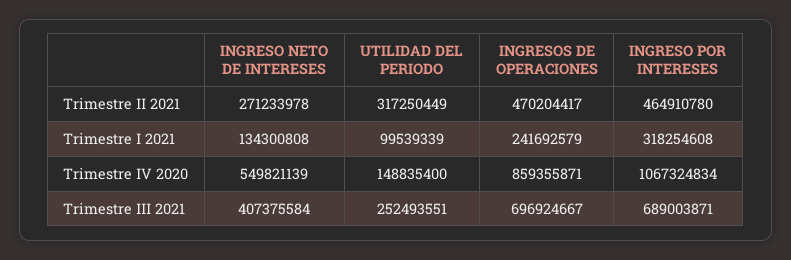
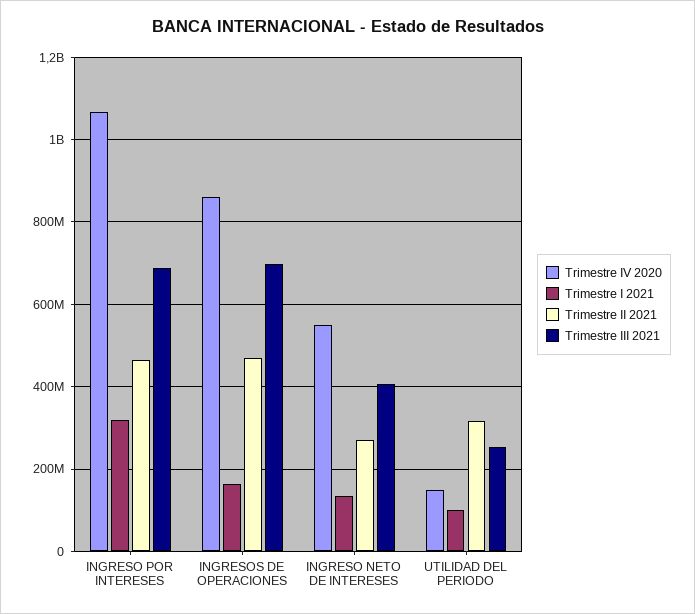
  {
    "Trimestre II 2021": {
      "INGRESO NETO DE INTERESES": 271233978,
      "UTILIDAD DEL PERIODO": 317250449,
      "INGRESOS DE OPERACIONES": 470204417,
      "INGRESO POR INTERESES": 464910780
    },
    "Trimestre I 2021": {
      "INGRESO NETO DE INTERESES": 134300808,
      "UTILIDAD DEL PERIODO": 99539339,
-     "INGRESOS DE OPERACIONES": 241692579,
+     "INGRESOS DE OPERACIONES": 160000000,
      "INGRESO POR INTERESES": 318254608
    },
    "Trimestre IV 2020": {
      "INGRESO NETO DE INTERESES": 549821139,
      "UTILIDAD DEL PERIODO": 148835400,
      "INGRESOS DE OPERACIONES": 859355871,
      "INGRESO POR INTERESES": 1067324834
    },
    "Trimestre III 2021": {
      "INGRESO NETO DE INTERESES": 407375584,
      "UTILIDAD DEL PERIODO": 252493551,
      "INGRESOS DE OPERACIONES": 696924667,
      "INGRESO POR INTERESES": 689003871
    }
  }

